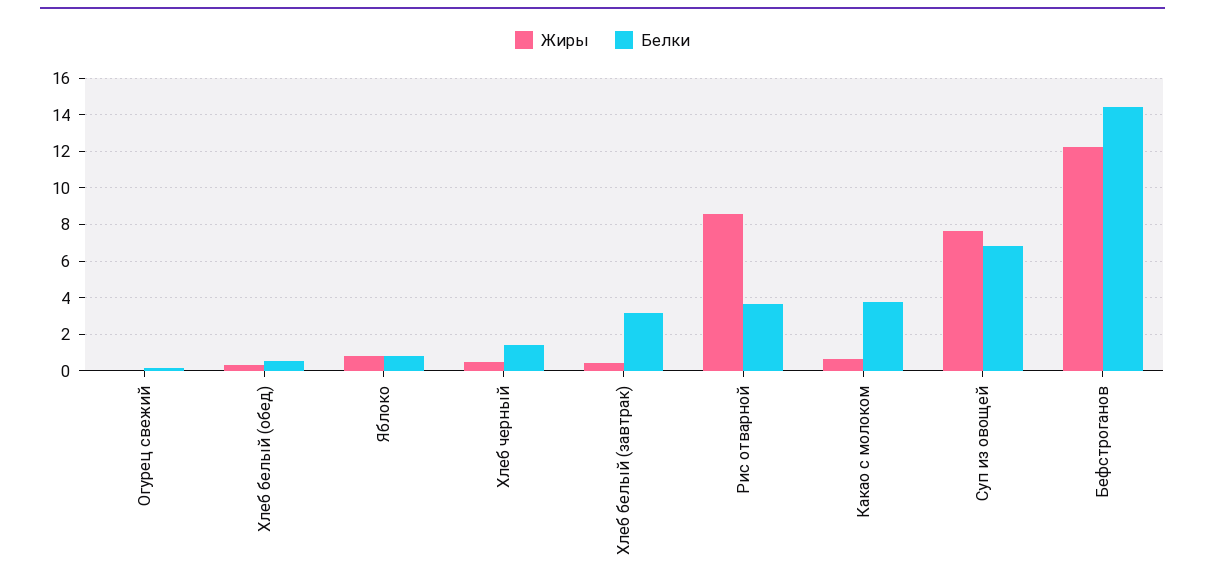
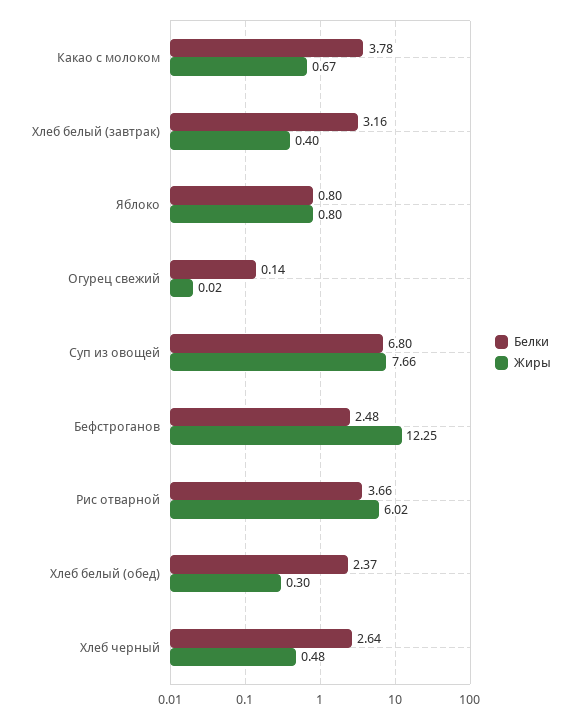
  {
    "Жиры": {
      "Огурец свежий": 0.02,
      "Хлеб белый (обед)": 0.3,
      "Яблоко": 0.8,
      "Хлеб черный": 0.48,
      "Хлеб белый (завтрак)": 0.4,
-     "Рис отварной": 8.5,
+     "Рис отварной": 6.02,
      "Какао с молоком": 0.67,
      "Суп из овощей": 7.66,
      "Бефстроганов": 12.25
    },
    "Белки": {
      "Огурец свежий": 0.14,
-     "Хлеб белый (обед)": 0.5,
+     "Хлеб белый (обед)": 2.37,
      "Яблоко": 0.8,
-     "Хлеб черный": 1.5,
+     "Хлеб черный": 2.64,
      "Хлеб белый (завтрак)": 3.16,
      "Рис отварной": 3.66,
      "Какао с молоком": 3.78,
      "Суп из овощей": 6.8,
-     "Бефстроганов": 14.5
+     "Бефстроганов": 2.48
    }
  }

